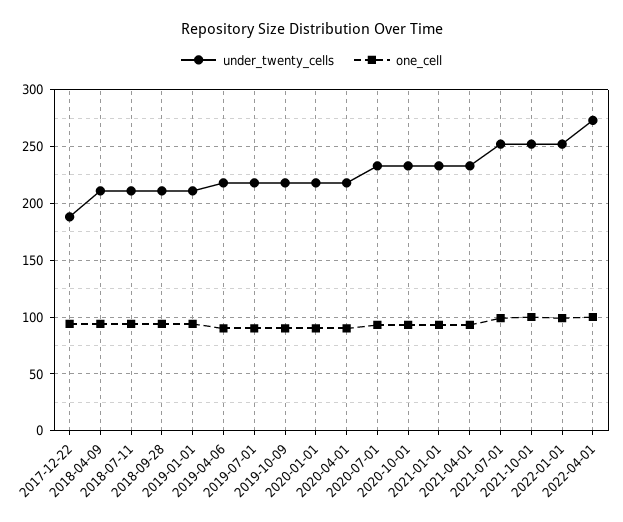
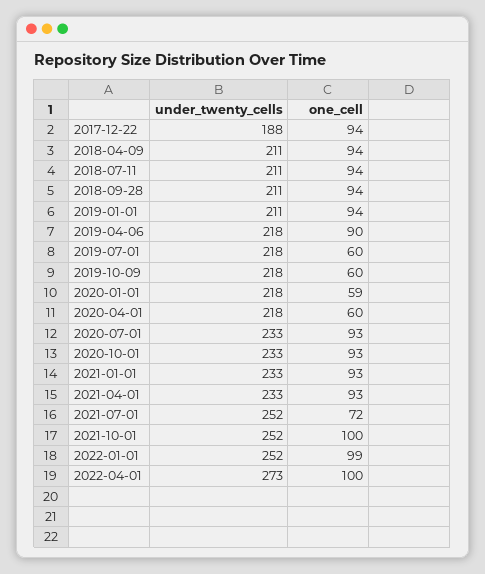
  {
    "under_twenty_cells": {
      "2017-12-22": 188,
      "2018-04-09": 211,
      "2018-07-11": 211,
      "2018-09-28": 211,
      "2019-01-01": 211,
      "2019-04-06": 218,
      "2019-07-01": 218,
      "2019-10-09": 218,
      "2020-01-01": 218,
      "2020-04-01": 218,
      "2020-07-01": 233,
      "2020-10-01": 233,
      "2021-01-01": 233,
      "2021-04-01": 233,
      "2021-07-01": 252,
      "2021-10-01": 252,
      "2022-01-01": 252,
      "2022-04-01": 273
    },
    "one_cell": {
      "2017-12-22": 94,
      "2018-04-09": 94,
      "2018-07-11": 94,
      "2018-09-28": 94,
      "2019-01-01": 94,
      "2019-04-06": 90,
-     "2019-07-01": 90,
+     "2019-07-01": 60,
-     "2019-10-09": 90,
+     "2019-10-09": 60,
-     "2020-01-01": 90,
+     "2020-01-01": 59,
-     "2020-04-01": 90,
+     "2020-04-01": 60,
      "2020-07-01": 93,
      "2020-10-01": 93,
      "2021-01-01": 93,
      "2021-04-01": 93,
-     "2021-07-01": 100,
+     "2021-07-01": 72,
      "2021-10-01": 100,
      "2022-01-01": 99,
      "2022-04-01": 100
    }
  }

